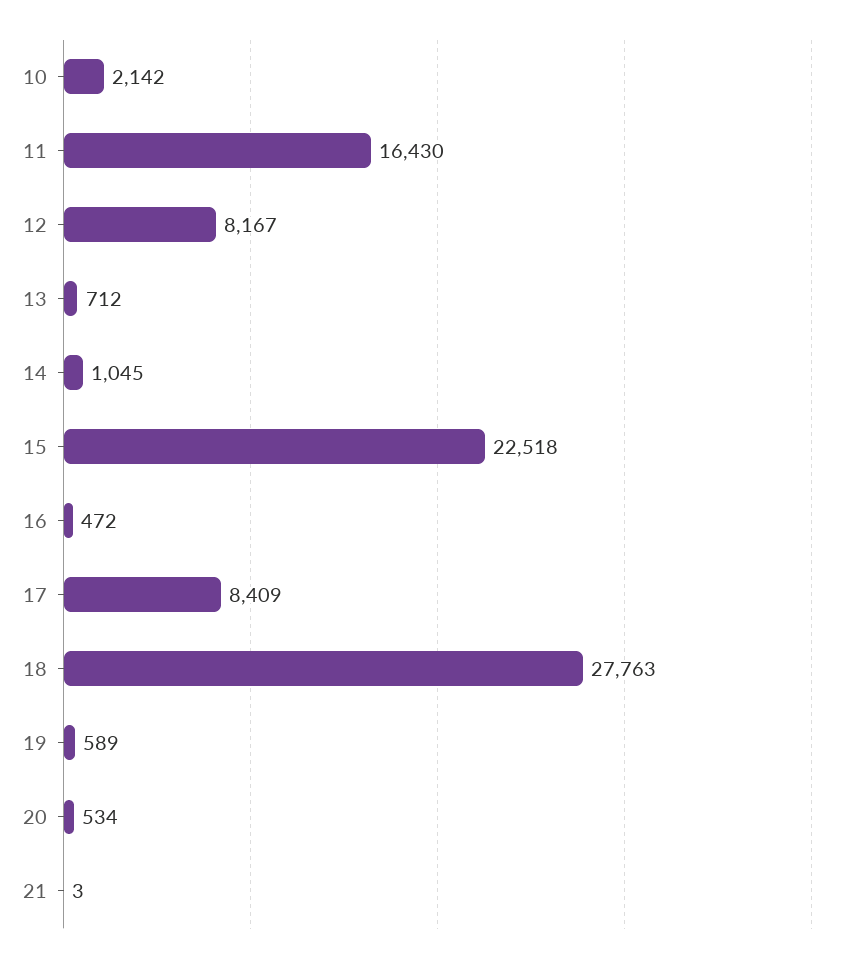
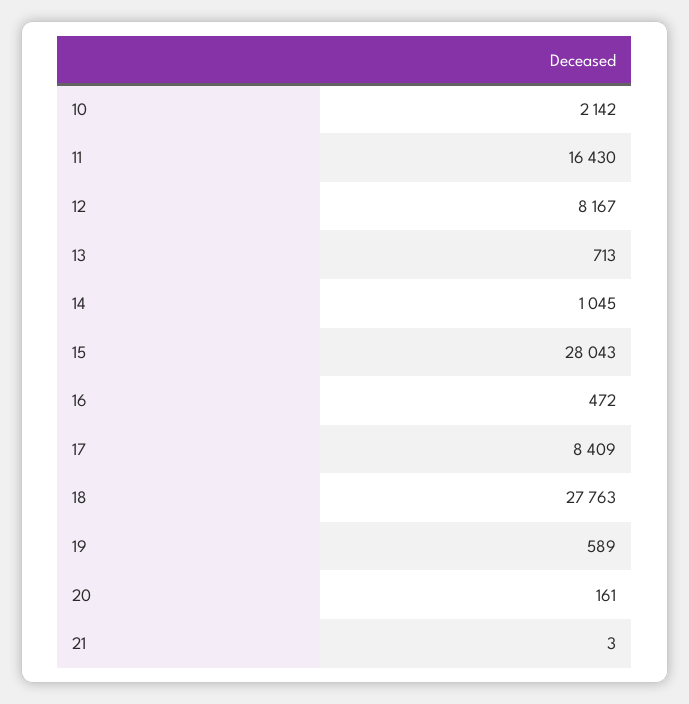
  {
    "10": 2142,
    "11": 16430,
    "12": 8167,
-   "13": 712,
+   "13": 713,
    "14": 1045,
-   "15": 22518,
+   "15": 28043,
    "16": 472,
    "17": 8409,
    "18": 27763,
    "19": 589,
-   "20": 534,
+   "20": 161,
    "21": 3
  }

